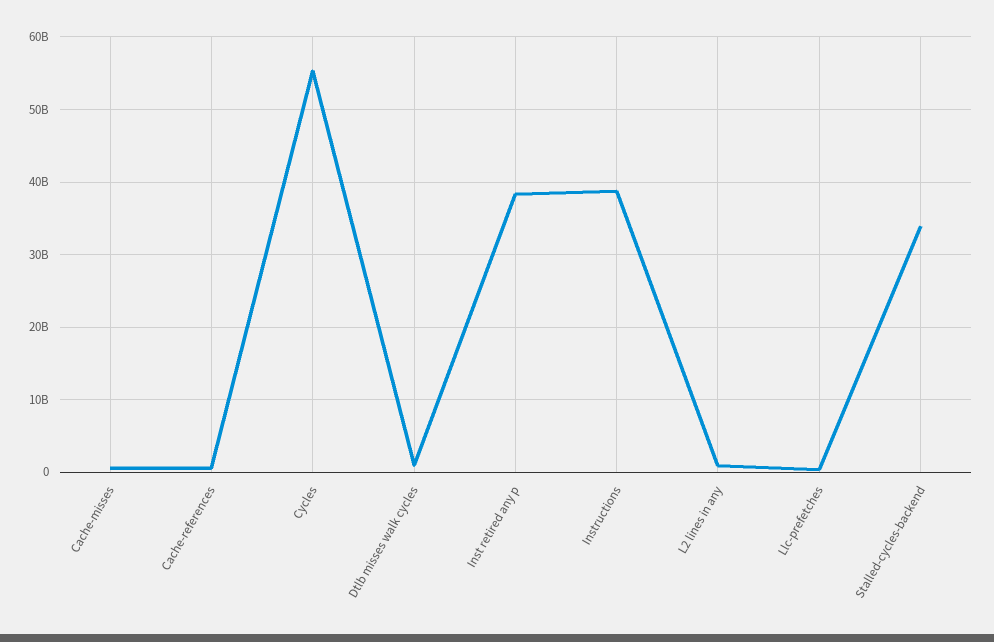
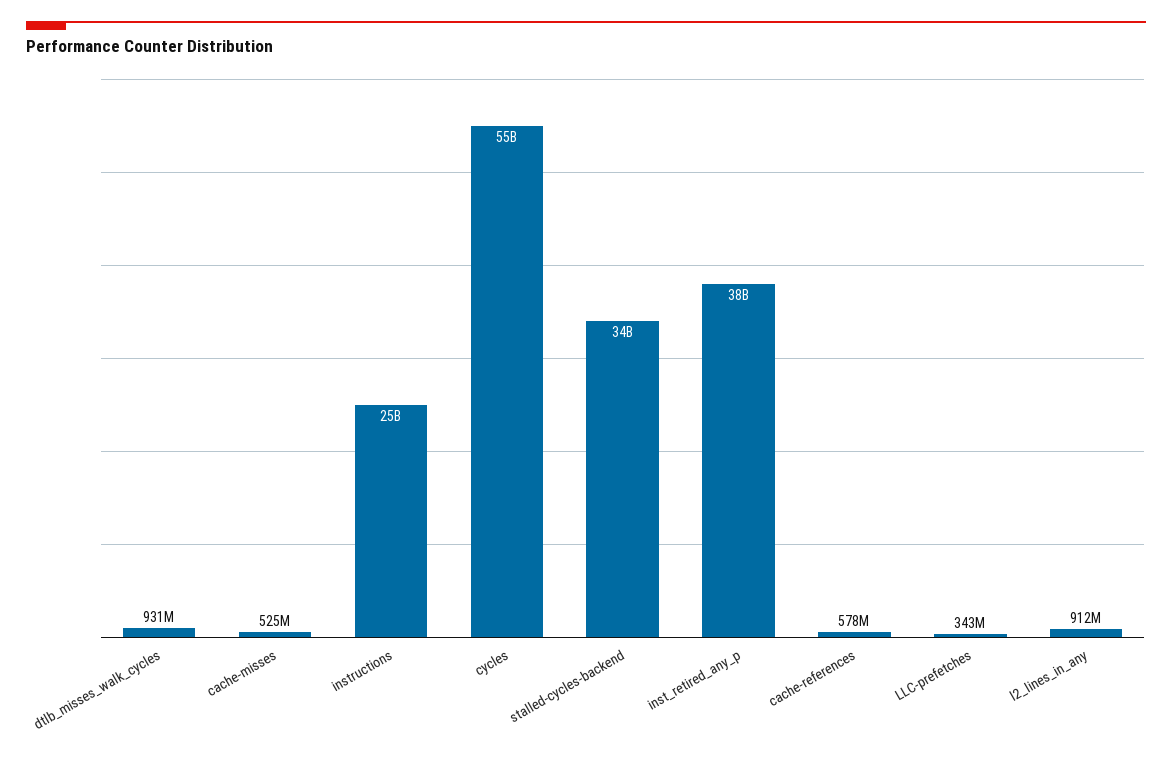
  {
    "Cache-misses": 525000000,
    "Cache-references": 578000000,
    "Cycles": 55000000000,
    "Dtlb misses walk cycles": 931000000,
    "Inst retired any p": 38000000000,
-   "Instructions": 39000000000,
+   "Instructions": 25000000000,
    "L2 lines in any": 912000000,
    "Llc-prefetches": 343000000,
    "Stalled-cycles-backend": 34000000000
  }

